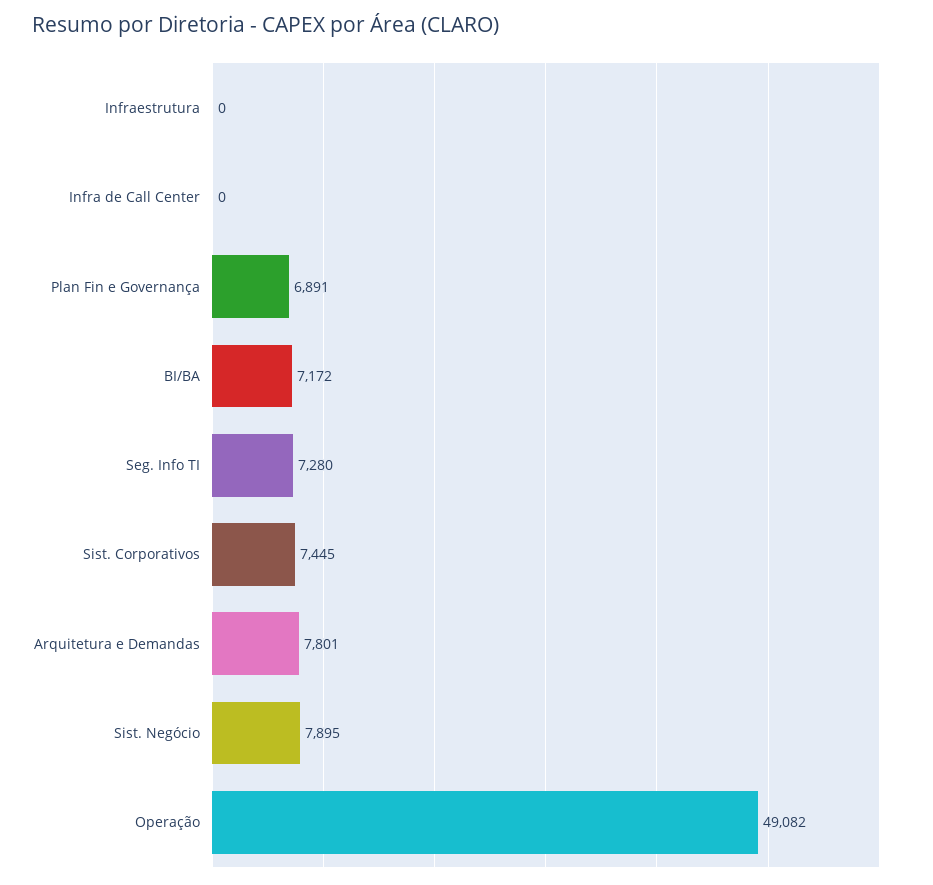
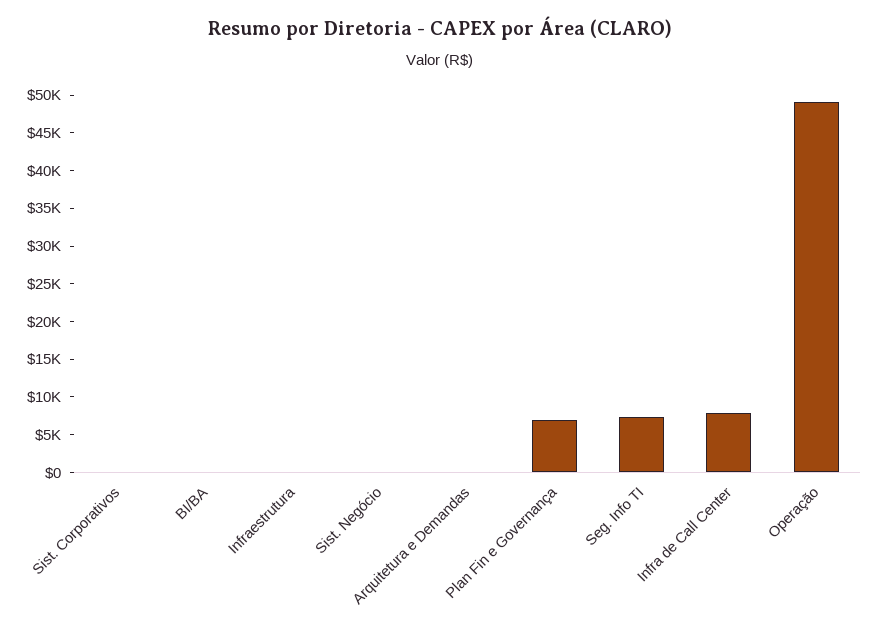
  {
    "Infraestrutura": 0,
-   "Infra de Call Center": 0,
+   "Infra de Call Center": 7500,
    "Plan Fin e Governança": 6891,
-   "BI/BA": 7172,
+   "BI/BA": 0,
    "Seg. Info TI": 7280,
-   "Sist. Corporativos": 7445,
+   "Sist. Corporativos": 0,
-   "Arquitetura e Demandas": 7801,
+   "Arquitetura e Demandas": 0,
-   "Sist. Negócio": 7895,
+   "Sist. Negócio": 0,
    "Operação": 49082
  }

